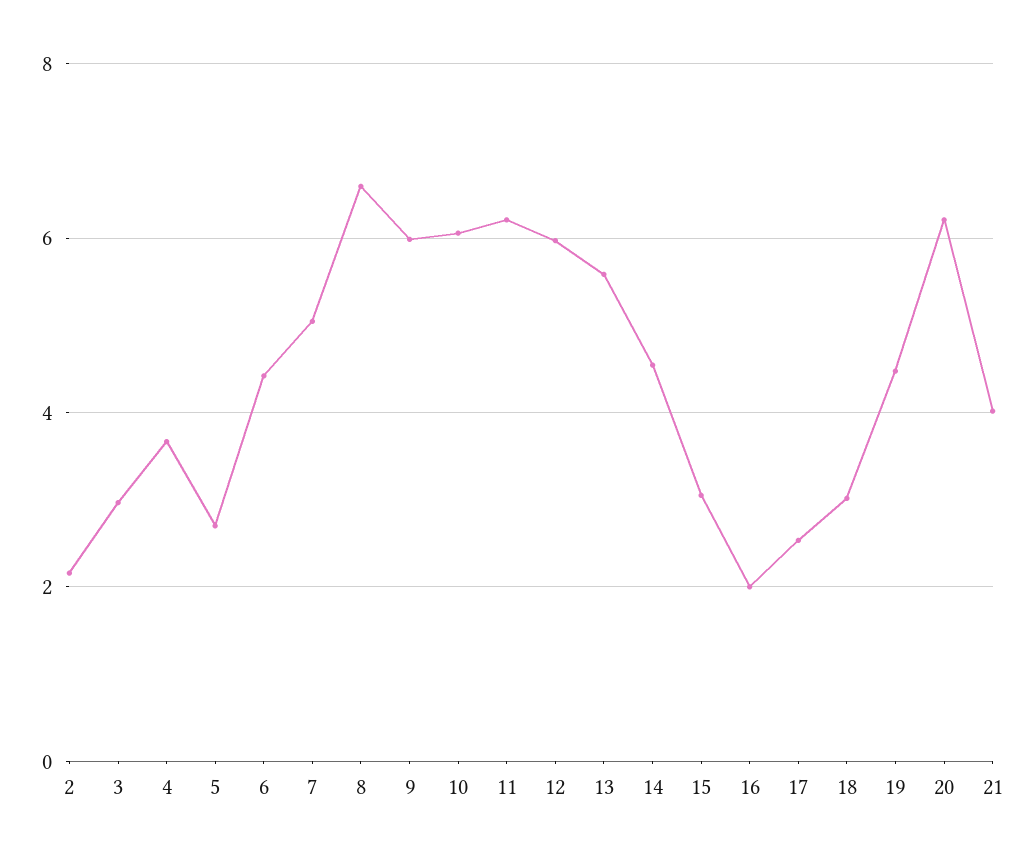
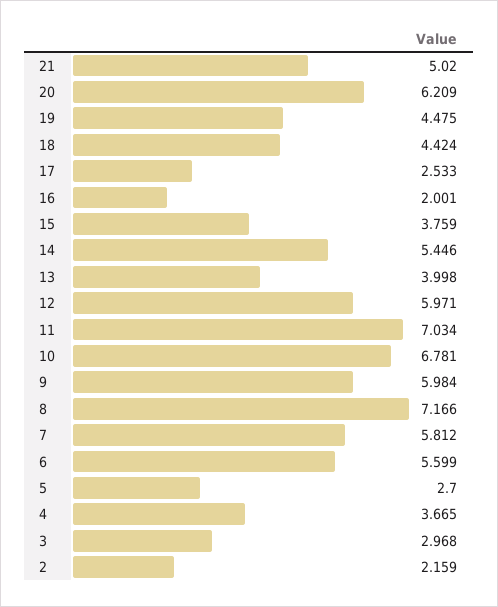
  {
    "2": 2.159,
    "3": 2.968,
    "4": 3.665,
    "5": 2.7,
-   "6": 4.4,
+   "6": 5.599,
-   "7": 5,
+   "7": 5.812,
-   "8": 6.6,
+   "8": 7.166,
    "9": 5.984,
-   "10": 6,
+   "10": 6.781,
-   "11": 6.2,
+   "11": 7.034,
    "12": 5.971,
-   "13": 5.6,
+   "13": 3.998,
-   "14": 4.6,
+   "14": 5.446,
-   "15": 3,
+   "15": 3.759,
    "16": 2.001,
    "17": 2.533,
-   "18": 3,
+   "18": 4.424,
    "19": 4.475,
    "20": 6.209,
-   "21": 4
+   "21": 5.02
  }

